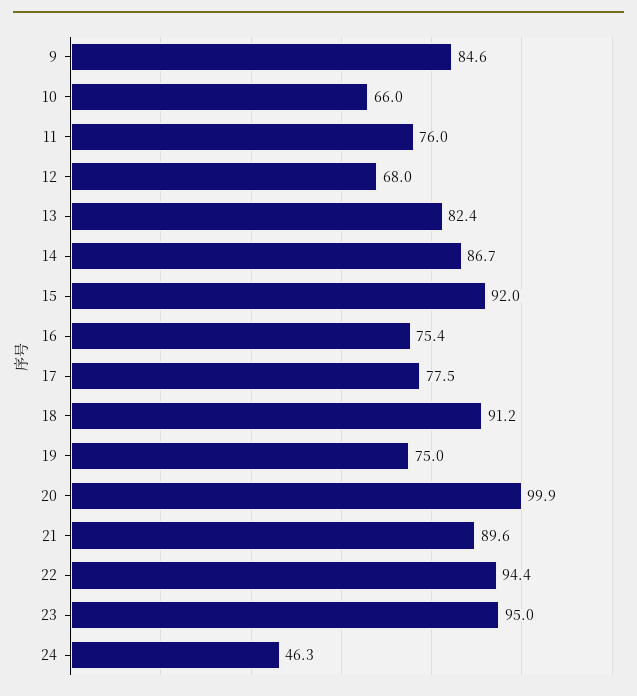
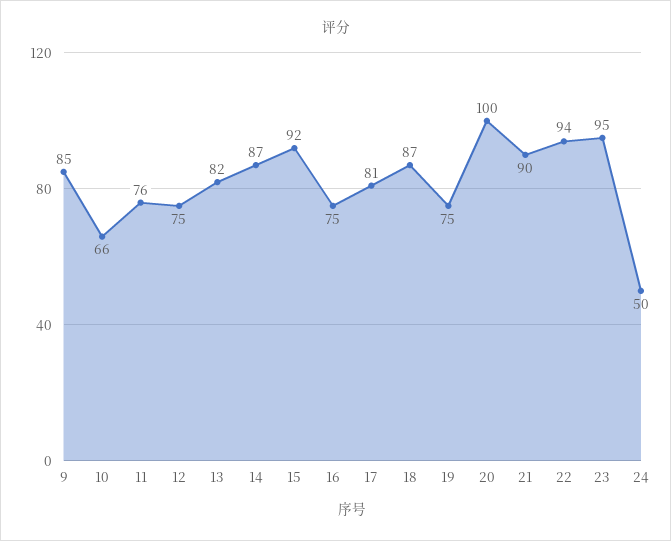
  {
    "9": 84.6,
    "10": 66,
    "11": 76,
-   "12": 68,
+   "12": 75,
    "13": 82.4,
    "14": 86.7,
    "15": 92,
    "16": 75.4,
-   "17": 77.5,
+   "17": 81,
-   "18": 91.2,
+   "18": 87,
    "19": 75,
    "20": 99.9,
    "21": 89.6,
    "22": 94.4,
    "23": 95,
-   "24": 46.3
+   "24": 50
  }

